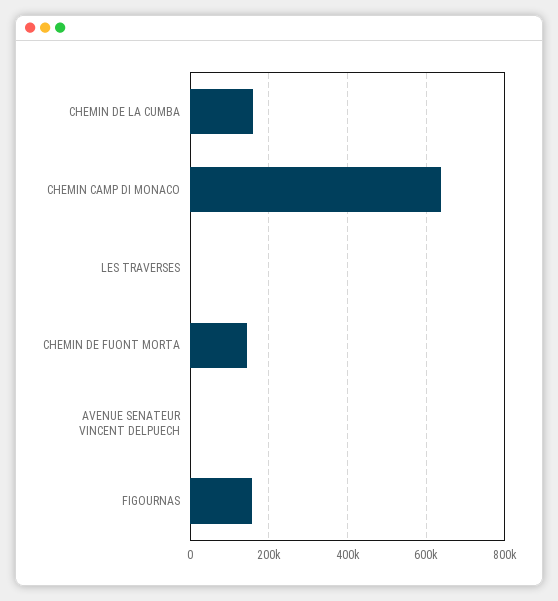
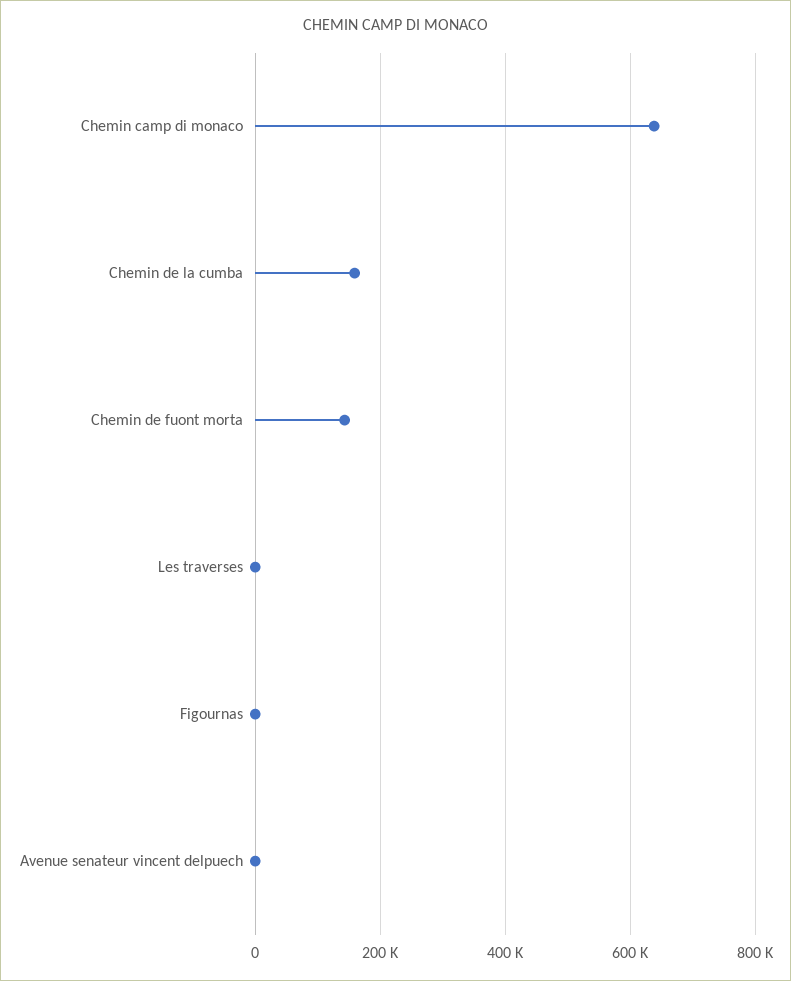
  {
    "CHEMIN DE LA CUMBA": 160000,
    "CHEMIN CAMP DI MONACO": 640000,
    "LES TRAVERSES": 0,
    "CHEMIN DE FUONT MORTA": 140000,
    "AVENUE SENATEUR VINCENT DELPUECH": 0,
-   "FIGOURNAS": 160000
+   "FIGOURNAS": 0
  }

